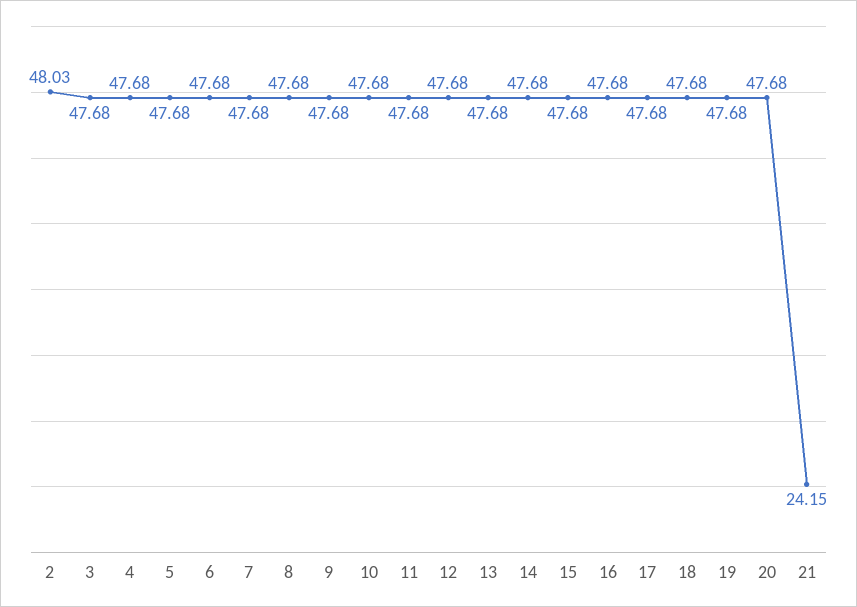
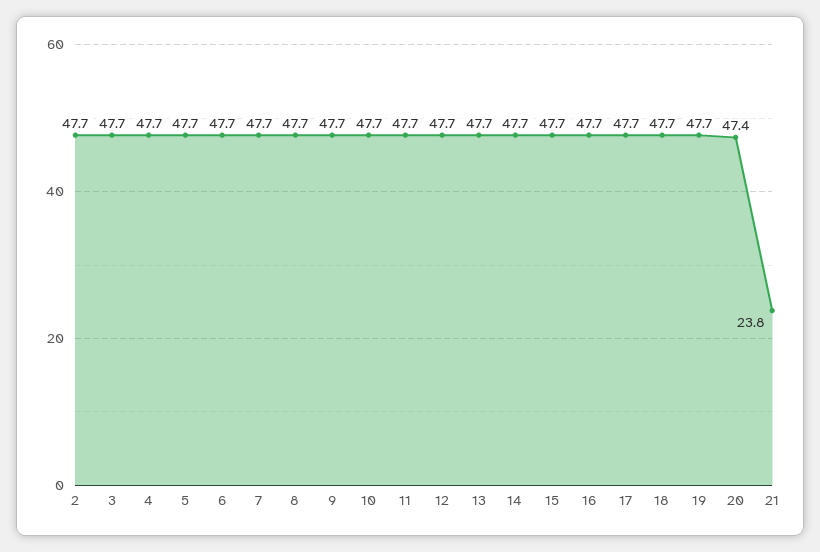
  {
-   "2": 48.03,
+   "2": 47.7,
    "3": 47.68,
    "4": 47.68,
    "5": 47.68,
    "6": 47.68,
    "7": 47.68,
    "8": 47.68,
    "9": 47.68,
    "10": 47.68,
    "11": 47.68,
    "12": 47.68,
    "13": 47.68,
    "14": 47.68,
    "15": 47.68,
    "16": 47.68,
    "17": 47.68,
    "18": 47.68,
    "19": 47.68,
-   "20": 47.68,
+   "20": 47.4,
-   "21": 24.15
+   "21": 23.8
  }

